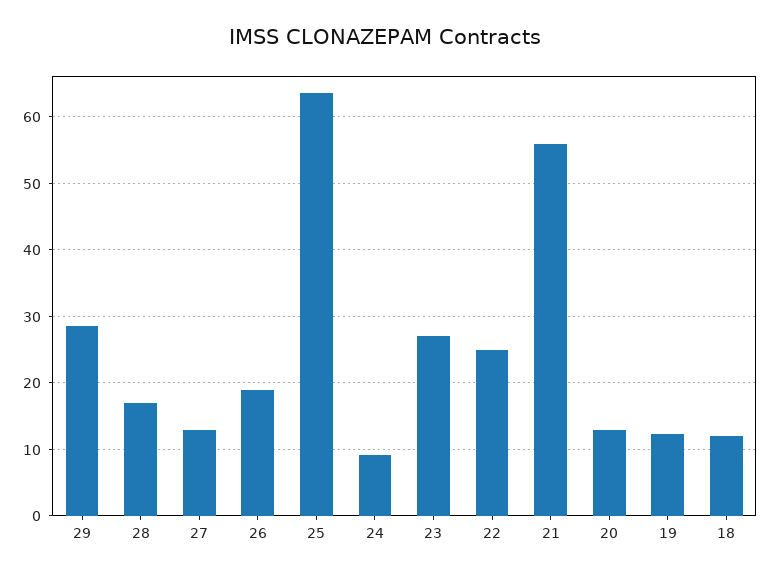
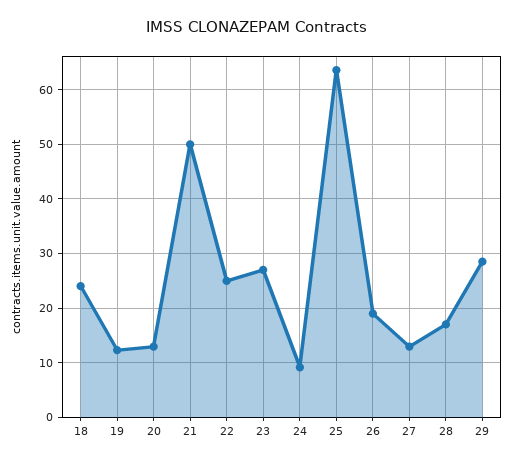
  {
    "29": 29,
    "28": 17,
    "27": 13,
    "26": 19,
    "25": 64,
    "24": 9,
    "23": 27,
    "22": 25,
-   "21": 56,
+   "21": 50,
    "20": 13,
    "19": 12,
-   "18": 12
+   "18": 24
  }

